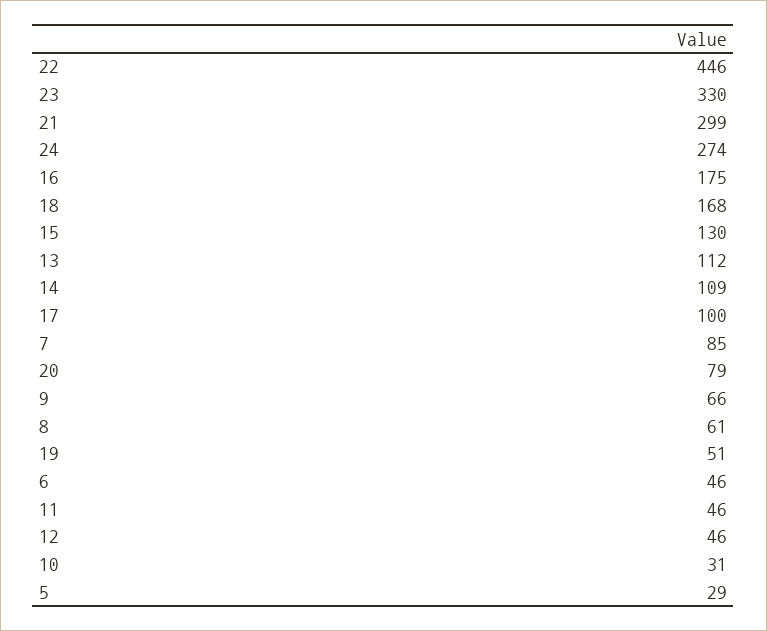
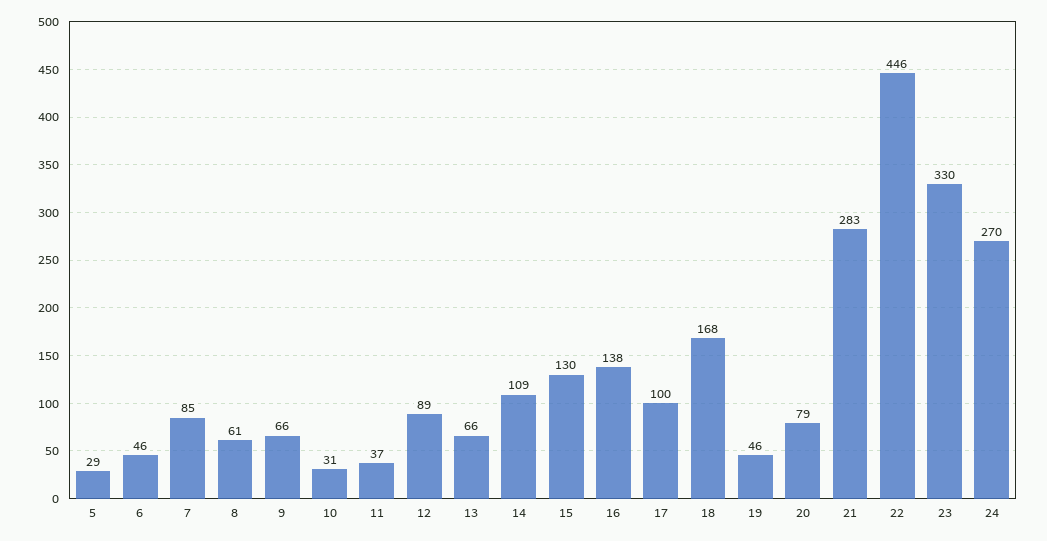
  {
    "22": 446,
    "23": 330,
-   "21": 299,
+   "21": 283,
-   "24": 274,
+   "24": 270,
-   "16": 175,
+   "16": 138,
    "18": 168,
    "15": 130,
-   "13": 112,
+   "13": 66,
    "14": 109,
    "17": 100,
    "7": 85,
    "20": 79,
    "9": 66,
    "8": 61,
-   "19": 51,
+   "19": 46,
    "6": 46,
-   "11": 46,
+   "11": 37,
-   "12": 46,
+   "12": 89,
    "10": 31,
    "5": 29
  }

